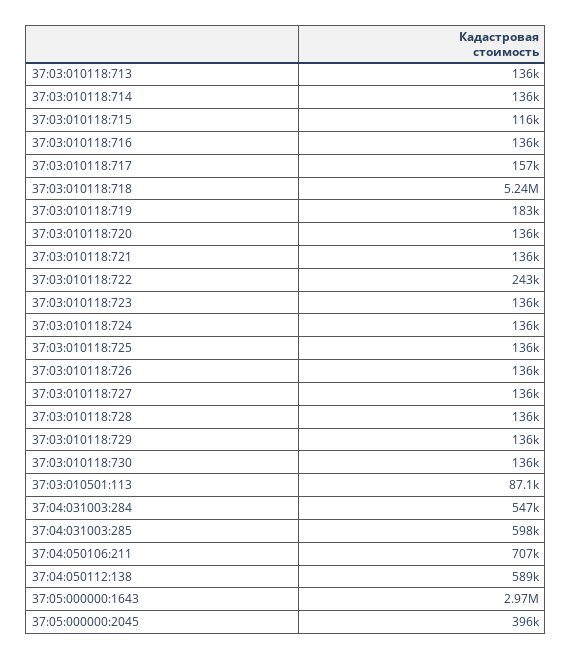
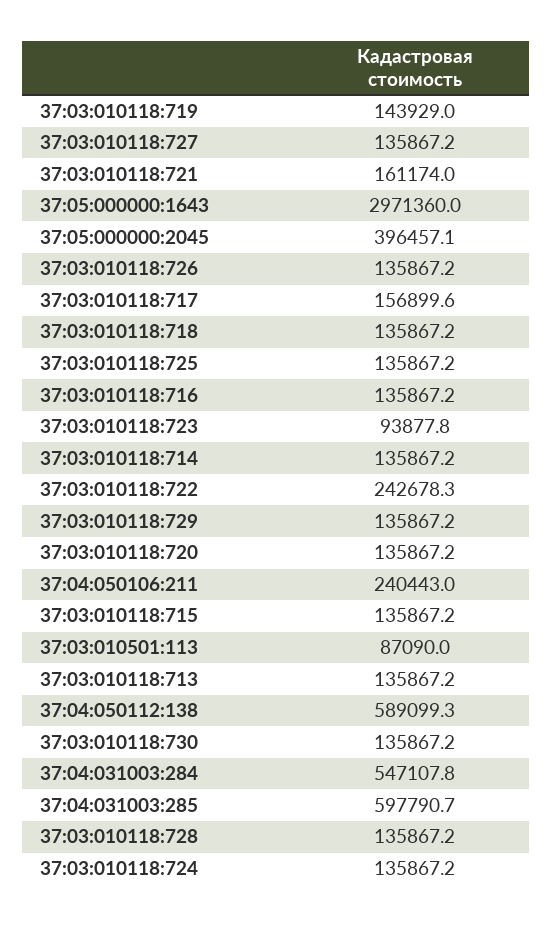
  {
    "37:03:010118:713": 135867.2,
    "37:03:010118:714": 135867.2,
-   "37:03:010118:715": 116000,
+   "37:03:010118:715": 135867.2,
    "37:03:010118:716": 135867.2,
    "37:03:010118:717": 156899.6,
-   "37:03:010118:718": 5240000,
+   "37:03:010118:718": 135867.2,
-   "37:03:010118:719": 183000,
+   "37:03:010118:719": 143929,
    "37:03:010118:720": 135867.2,
-   "37:03:010118:721": 136000,
+   "37:03:010118:721": 161174,
    "37:03:010118:722": 242678.3,
-   "37:03:010118:723": 136000,
+   "37:03:010118:723": 93877.8,
    "37:03:010118:724": 135867.2,
    "37:03:010118:725": 135867.2,
    "37:03:010118:726": 135867.2,
    "37:03:010118:727": 135867.2,
    "37:03:010118:728": 135867.2,
    "37:03:010118:729": 135867.2,
    "37:03:010118:730": 135867.2,
    "37:03:010501:113": 87090,
    "37:04:031003:284": 547107.8,
    "37:04:031003:285": 597790.7,
-   "37:04:050106:211": 707000,
+   "37:04:050106:211": 240443,
    "37:04:050112:138": 589099.3,
    "37:05:000000:1643": 2971360,
    "37:05:000000:2045": 396457.1
  }

